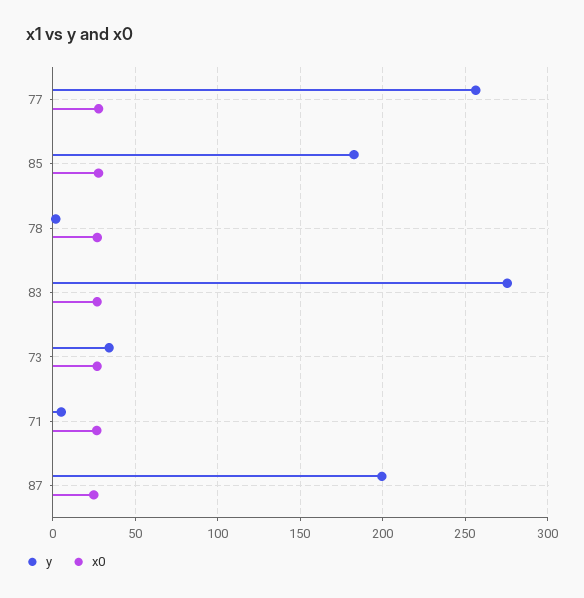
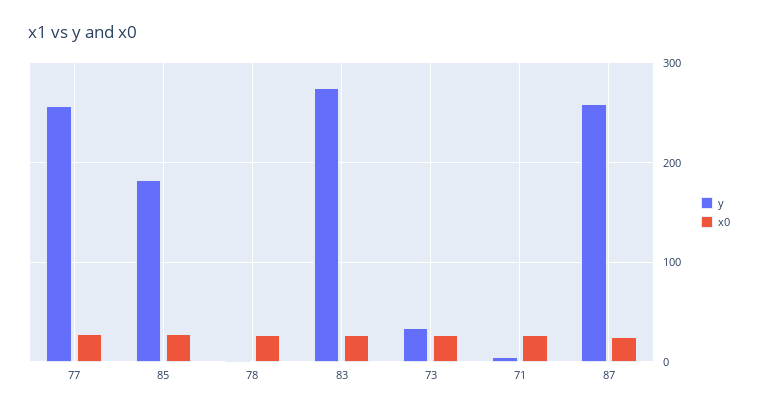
  {
    "y": {
      "77": 255,
      "85": 185,
      "78": 0,
      "83": 275,
      "73": 35,
      "71": 5,
-     "87": 200
+     "87": 260
    },
    "x0": {
      "77": 30,
      "85": 30,
      "78": 25,
      "83": 25,
      "73": 25,
      "71": 25,
      "87": 25
    }
  }

